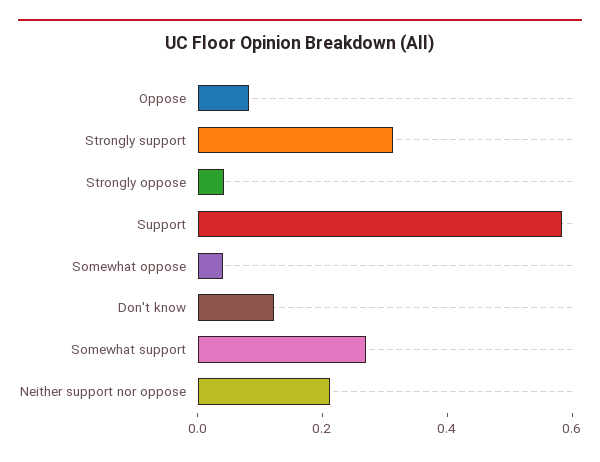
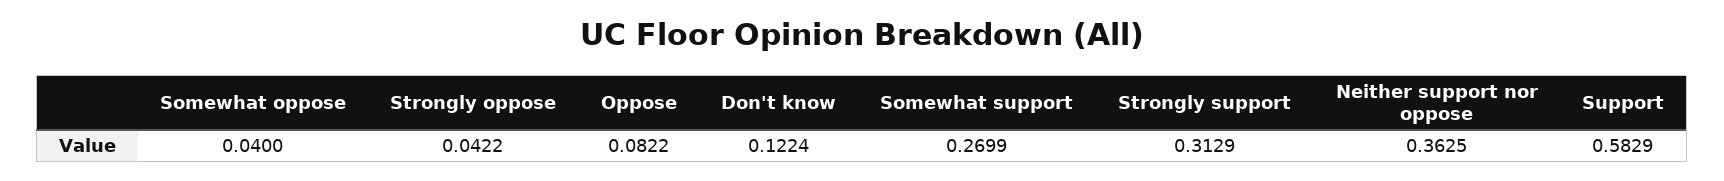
  {
    "Oppose": 0.0822,
    "Strongly support": 0.3129,
    "Strongly oppose": 0.0422,
    "Support": 0.5829,
    "Somewhat oppose": 0.04,
    "Don't know": 0.1224,
    "Somewhat support": 0.2699,
-   "Neither support nor oppose": 0.2
+   "Neither support nor oppose": 0.3625
  }

